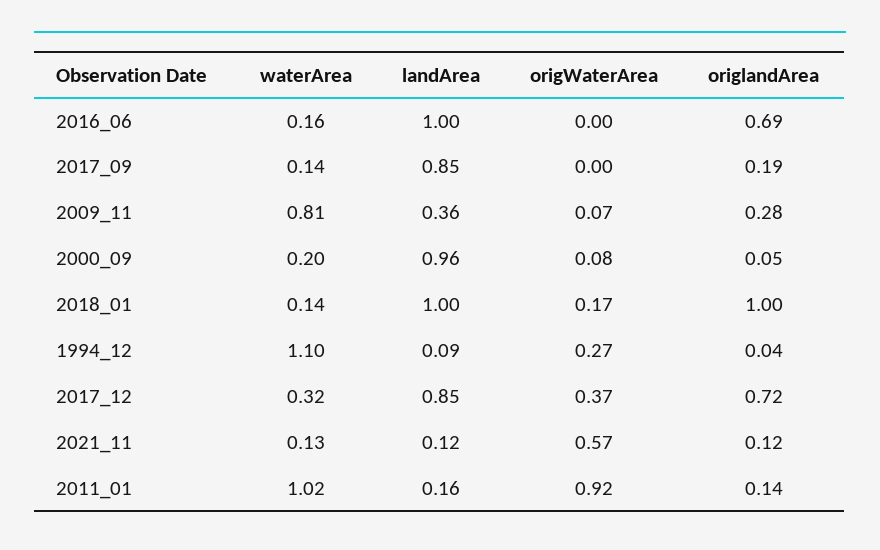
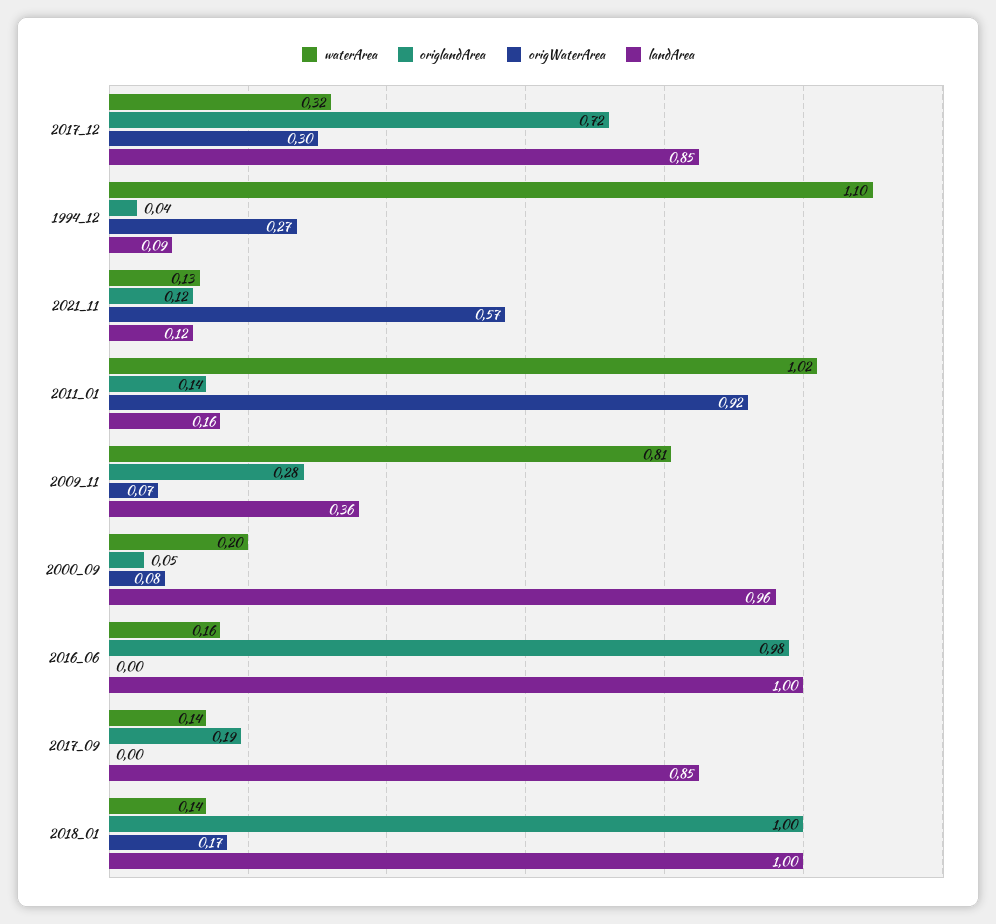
  {
    "waterArea": {
      "2016_06": 0.16,
      "2017_09": 0.14,
      "2009_11": 0.81,
      "2000_09": 0.2,
      "2018_01": 0.14,
      "1994_12": 1.1,
      "2017_12": 0.32,
      "2021_11": 0.13,
      "2011_01": 1.02
    },
    "landArea": {
      "2016_06": 1,
      "2017_09": 0.85,
      "2009_11": 0.36,
      "2000_09": 0.96,
      "2018_01": 1,
      "1994_12": 0.09,
      "2017_12": 0.85,
      "2021_11": 0.12,
      "2011_01": 0.16
    },
    "origWaterArea": {
      "2016_06": 0,
      "2017_09": 0,
      "2009_11": 0.07,
      "2000_09": 0.08,
      "2018_01": 0.17,
      "1994_12": 0.27,
-     "2017_12": 0.37,
+     "2017_12": 0.3,
      "2021_11": 0.57,
      "2011_01": 0.92
    },
    "origlandArea": {
-     "2016_06": 0.69,
+     "2016_06": 0.98,
      "2017_09": 0.19,
      "2009_11": 0.28,
      "2000_09": 0.05,
      "2018_01": 1,
      "1994_12": 0.04,
      "2017_12": 0.72,
      "2021_11": 0.12,
      "2011_01": 0.14
    }
  }

